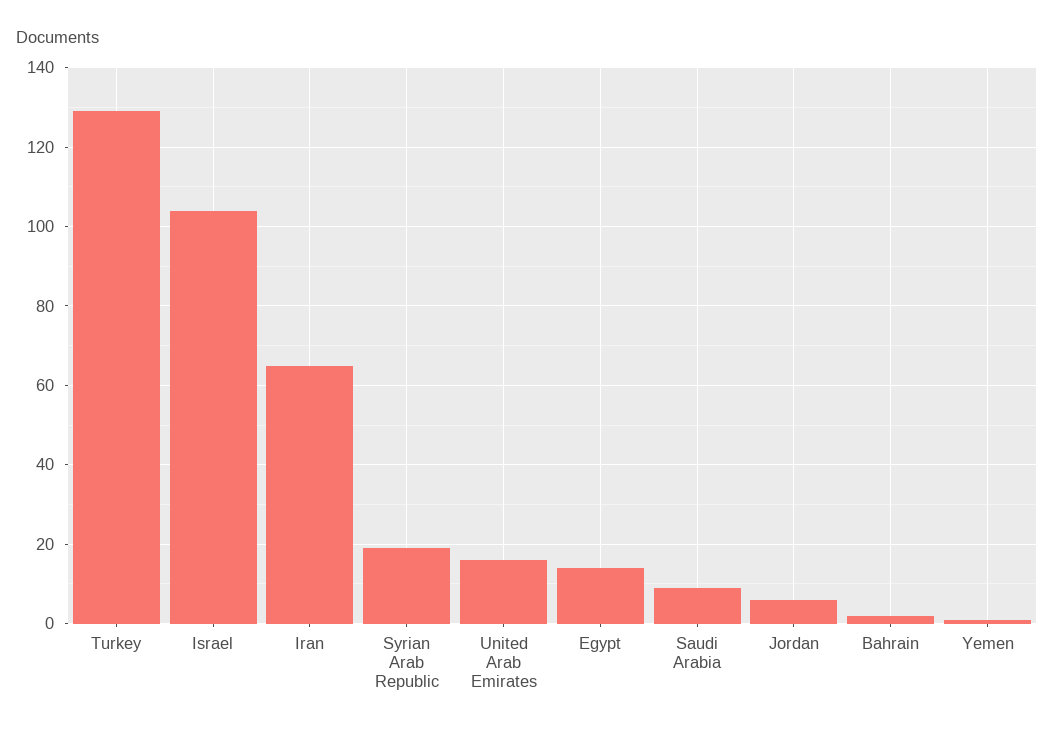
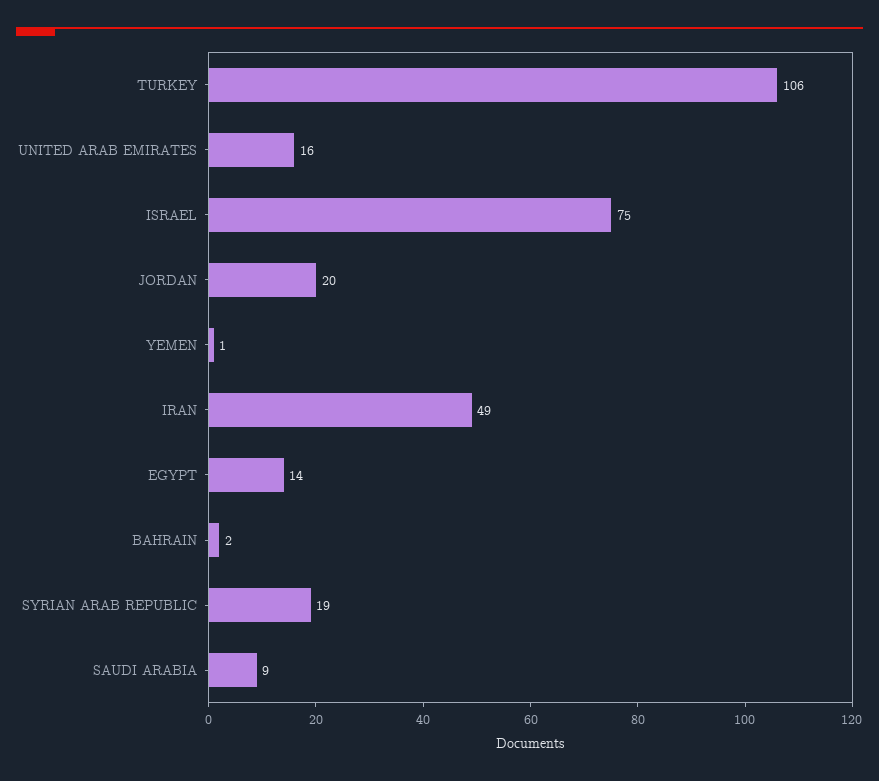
  {
-   "Turkey": 130,
+   "Turkey": 106,
-   "Israel": 105,
+   "Israel": 75,
-   "Iran": 65,
+   "Iran": 49,
    "Syrian Arab Republic": 19,
    "United Arab Emirates": 16,
    "Egypt": 14,
    "Saudi Arabia": 9,
-   "Jordan": 5,
+   "Jordan": 20,
    "Bahrain": 2,
    "Yemen": 1
  }

